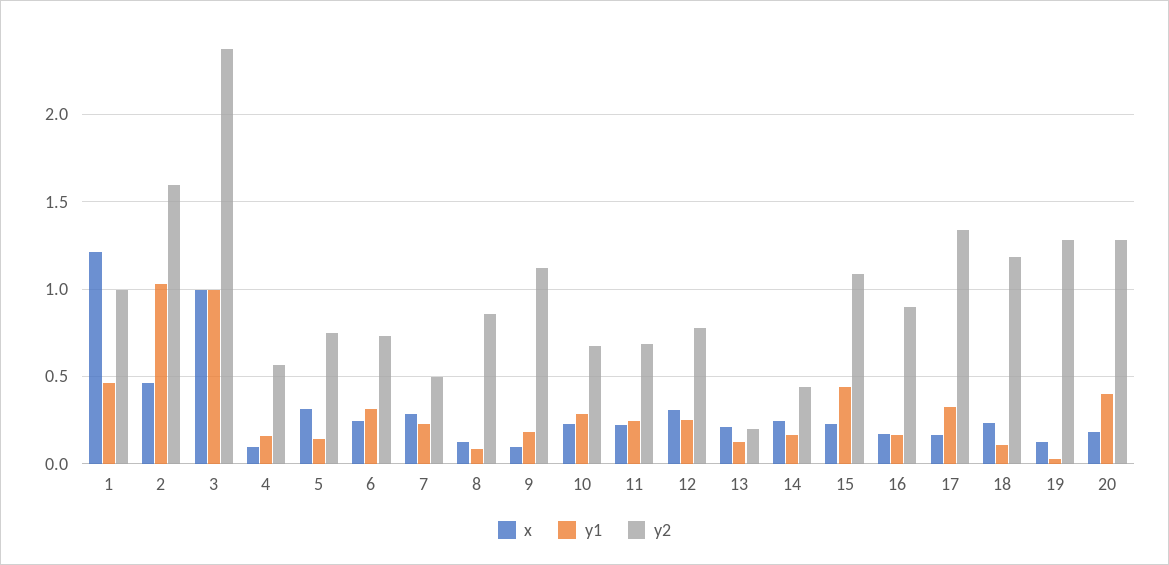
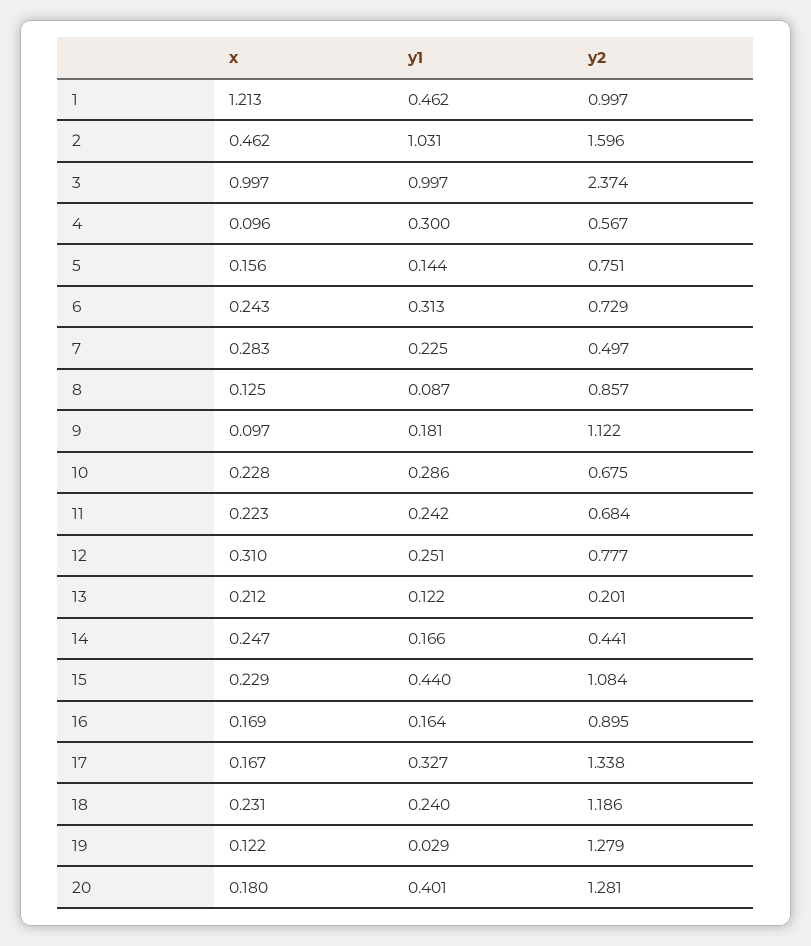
  {
    "x": {
      "1": 1.213,
      "2": 0.462,
      "3": 0.997,
      "4": 0.096,
-     "5": 0.3,
+     "5": 0.156,
      "6": 0.243,
      "7": 0.283,
      "8": 0.125,
      "9": 0.097,
      "10": 0.228,
      "11": 0.223,
      "12": 0.31,
      "13": 0.212,
      "14": 0.247,
      "15": 0.229,
      "16": 0.169,
      "17": 0.167,
      "18": 0.231,
      "19": 0.122,
      "20": 0.18
    },
    "y1": {
      "1": 0.462,
      "2": 1.031,
      "3": 0.997,
-     "4": 0.15,
+     "4": 0.3,
      "5": 0.144,
      "6": 0.313,
      "7": 0.225,
      "8": 0.087,
      "9": 0.181,
      "10": 0.286,
      "11": 0.242,
      "12": 0.251,
      "13": 0.122,
      "14": 0.166,
      "15": 0.44,
      "16": 0.164,
      "17": 0.327,
-     "18": 0.1,
+     "18": 0.24,
      "19": 0.029,
      "20": 0.401
    },
    "y2": {
      "1": 0.997,
      "2": 1.596,
      "3": 2.374,
      "4": 0.567,
      "5": 0.751,
      "6": 0.729,
      "7": 0.497,
      "8": 0.857,
      "9": 1.122,
      "10": 0.675,
      "11": 0.684,
      "12": 0.777,
      "13": 0.201,
      "14": 0.441,
      "15": 1.084,
      "16": 0.895,
      "17": 1.338,
      "18": 1.186,
      "19": 1.279,
      "20": 1.281
    }
  }

